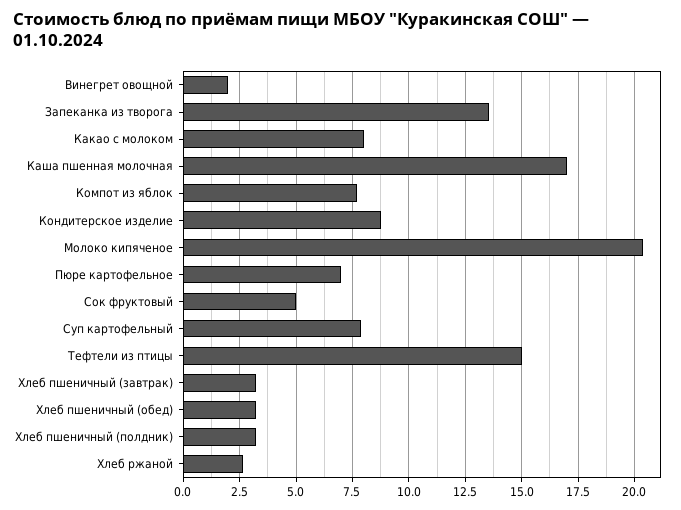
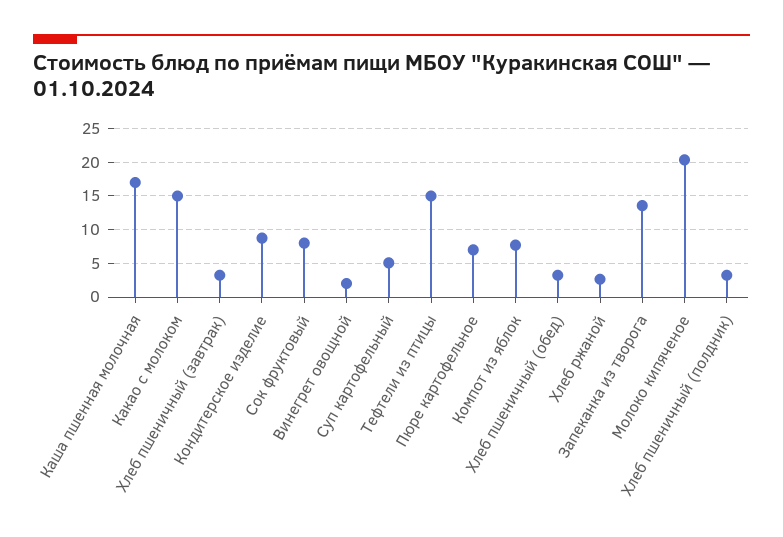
  {
    "Винегрет овощной": 2,
    "Запеканка из творога": 13.5,
-   "Какао с молоком": 8,
+   "Какао с молоком": 15,
    "Каша пшенная молочная": 17,
    "Компот из яблок": 7.5,
    "Кондитерское изделие": 9,
    "Молоко кипяченое": 20.5,
    "Пюре картофельное": 7,
-   "Сок фруктовый": 5,
+   "Сок фруктовый": 8,
-   "Суп картофельный": 8,
+   "Суп картофельный": 5,
    "Тефтели из птицы": 15,
    "Хлеб пшеничный (завтрак)": 3,
    "Хлеб пшеничный (обед)": 3,
    "Хлеб пшеничный (полдник)": 3,
    "Хлеб ржаной": 2.5
  }

